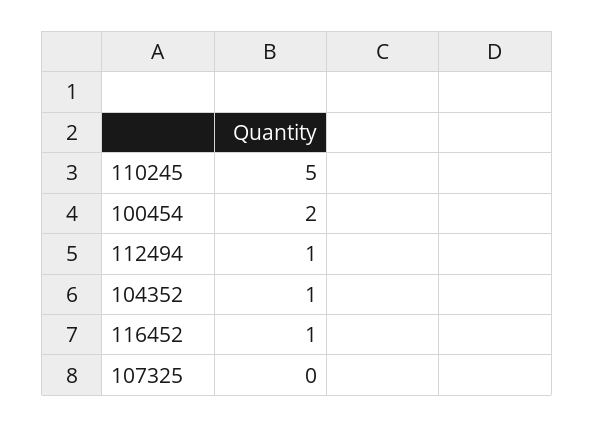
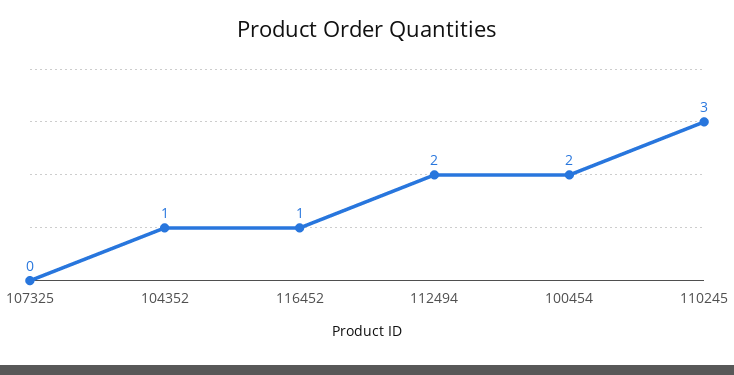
  {
-   "110245": 5,
+   "110245": 3,
    "100454": 2,
-   "112494": 1,
+   "112494": 2,
    "104352": 1,
    "116452": 1,
    "107325": 0
  }

